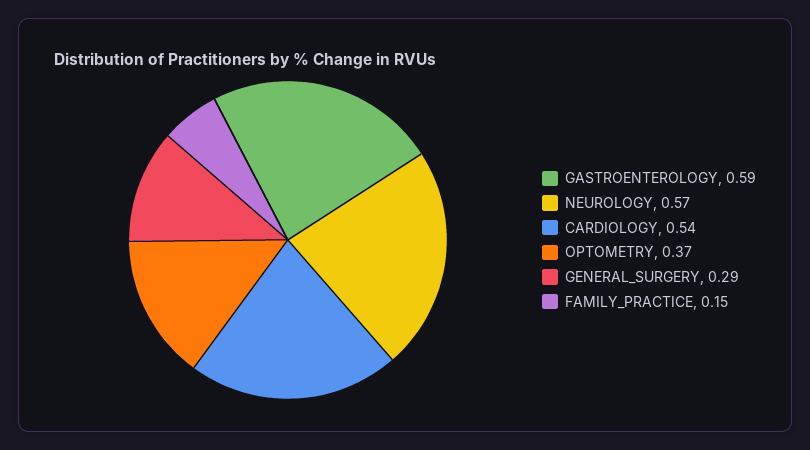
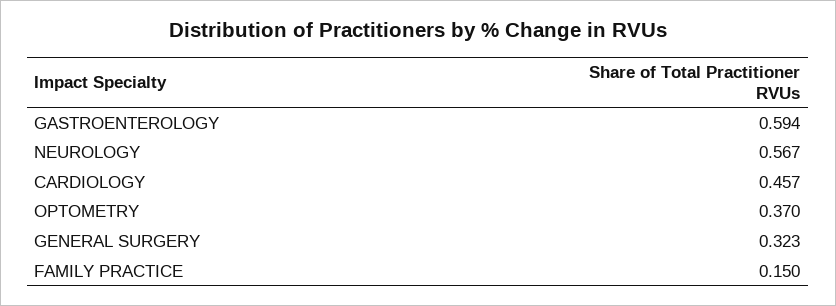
  {
    "GASTROENTEROLOGY": 0.594,
    "NEUROLOGY": 0.567,
-   "CARDIOLOGY": 0.54,
+   "CARDIOLOGY": 0.457,
    "OPTOMETRY": 0.37,
-   "GENERAL_SURGERY": 0.29,
+   "GENERAL_SURGERY": 0.323,
    "FAMILY_PRACTICE": 0.15
  }

